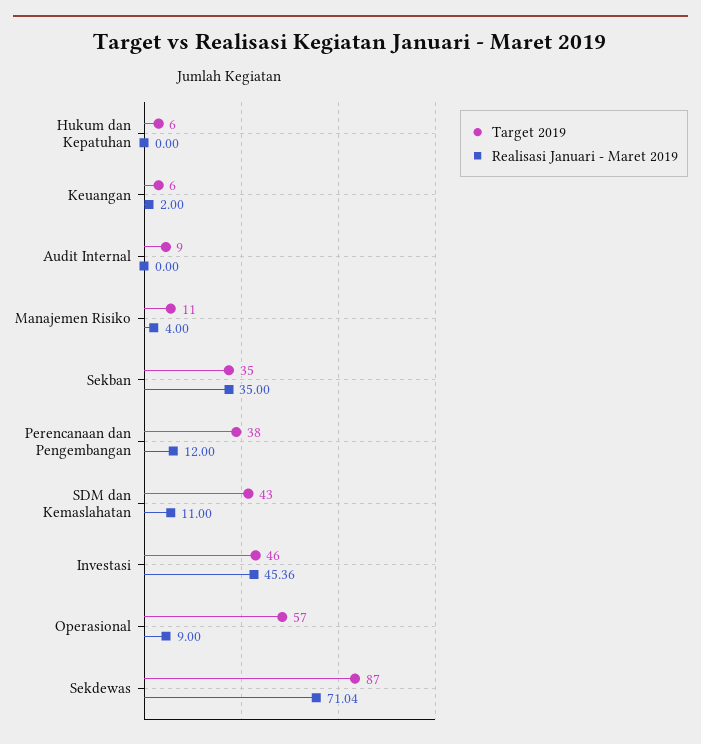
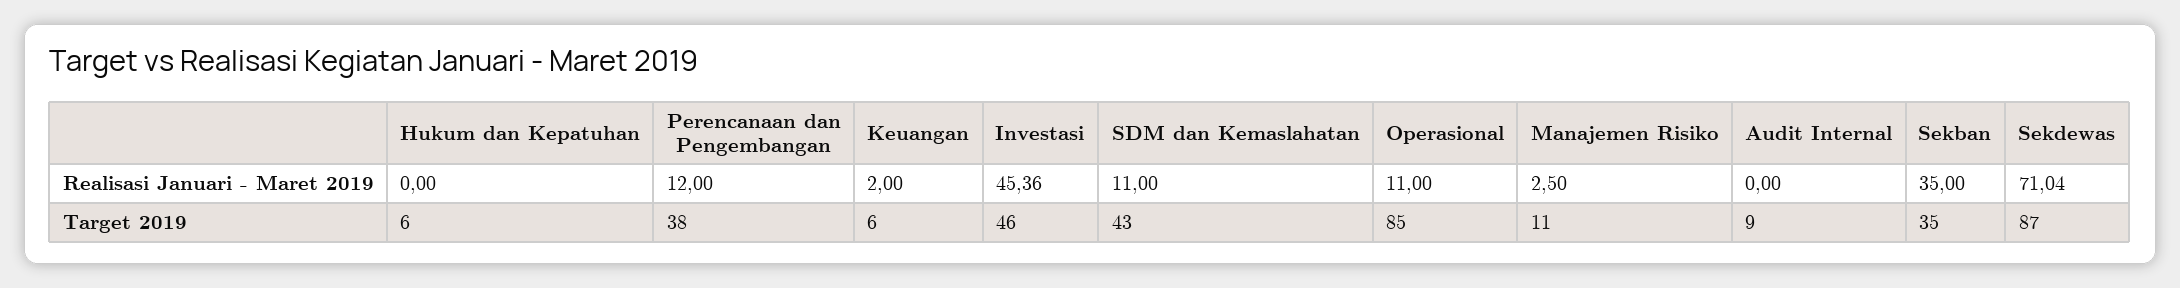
  {
    "Target 2019": {
      "Hukum dan Kepatuhan": 6,
      "Keuangan": 6,
      "Audit Internal": 9,
      "Manajemen Risiko": 11,
      "Sekban": 35,
      "Perencanaan dan Pengembangan": 38,
      "SDM dan Kemaslahatan": 43,
      "Investasi": 46,
-     "Operasional": 57,
+     "Operasional": 85,
      "Sekdewas": 87
    },
    "Realisasi Januari - Maret 2019": {
      "Hukum dan Kepatuhan": 0,
      "Keuangan": 2,
      "Audit Internal": 0,
-     "Manajemen Risiko": 4,
+     "Manajemen Risiko": 2.5,
      "Sekban": 35,
      "Perencanaan dan Pengembangan": 12,
      "SDM dan Kemaslahatan": 11,
      "Investasi": 45.36,
-     "Operasional": 9,
+     "Operasional": 11,
      "Sekdewas": 71.04
    }
  }

